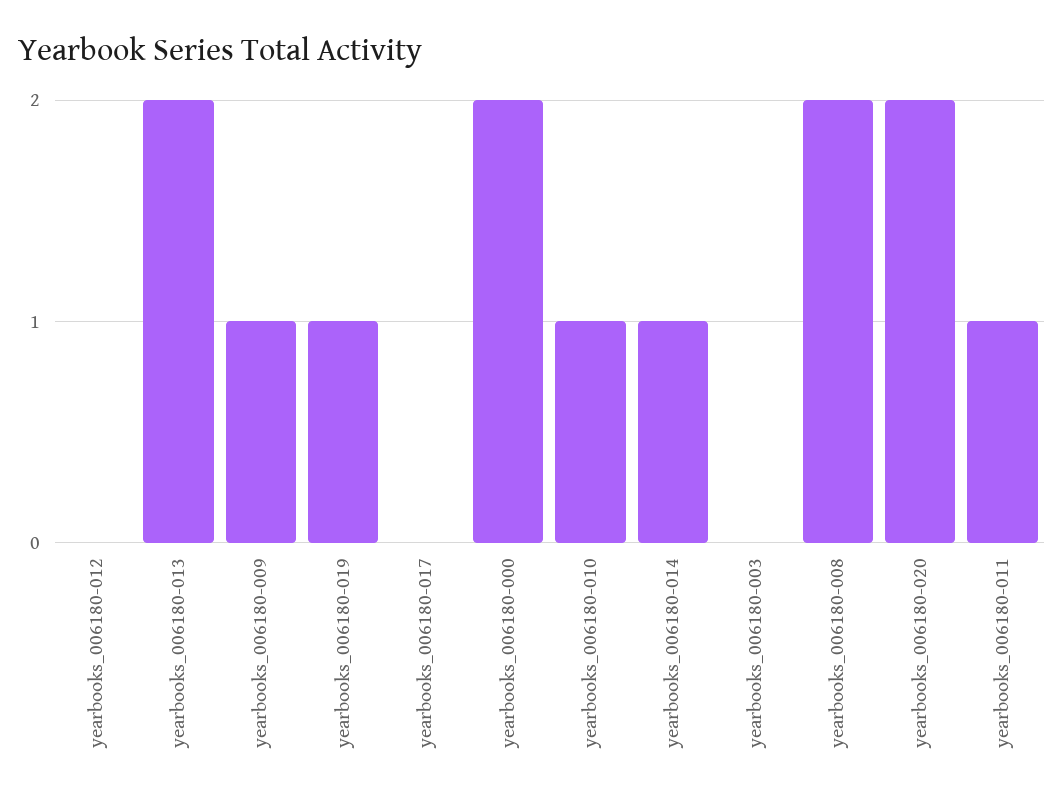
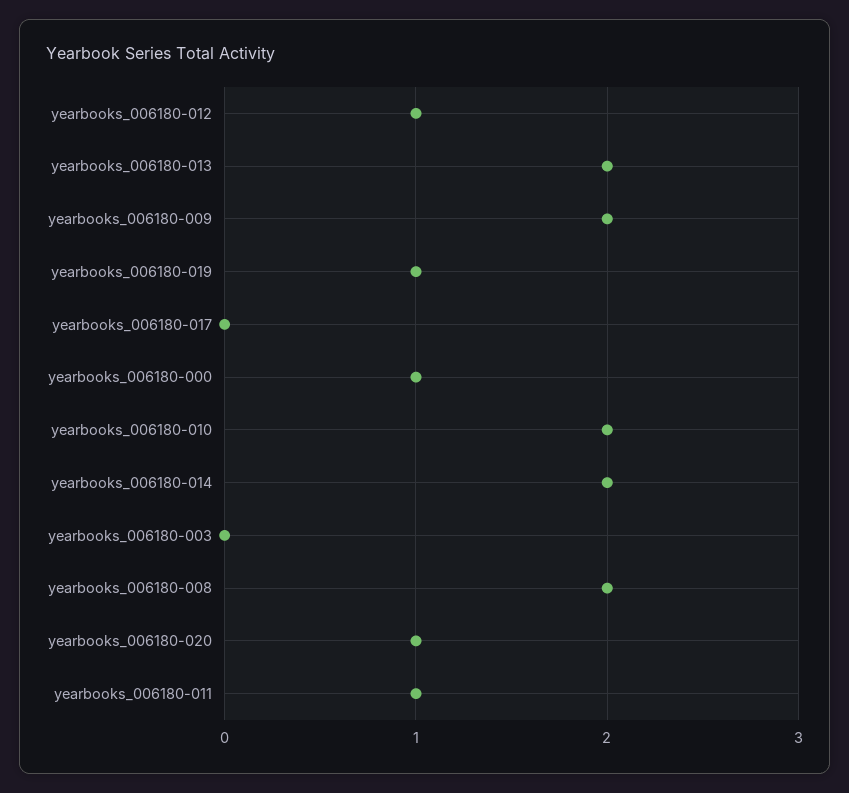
  {
-   "yearbooks_006180-012": 0,
+   "yearbooks_006180-012": 1,
    "yearbooks_006180-013": 2,
-   "yearbooks_006180-009": 1,
+   "yearbooks_006180-009": 2,
    "yearbooks_006180-019": 1,
    "yearbooks_006180-017": 0,
-   "yearbooks_006180-000": 2,
+   "yearbooks_006180-000": 1,
-   "yearbooks_006180-010": 1,
+   "yearbooks_006180-010": 2,
-   "yearbooks_006180-014": 1,
+   "yearbooks_006180-014": 2,
    "yearbooks_006180-003": 0,
    "yearbooks_006180-008": 2,
-   "yearbooks_006180-020": 2,
+   "yearbooks_006180-020": 1,
    "yearbooks_006180-011": 1
  }

